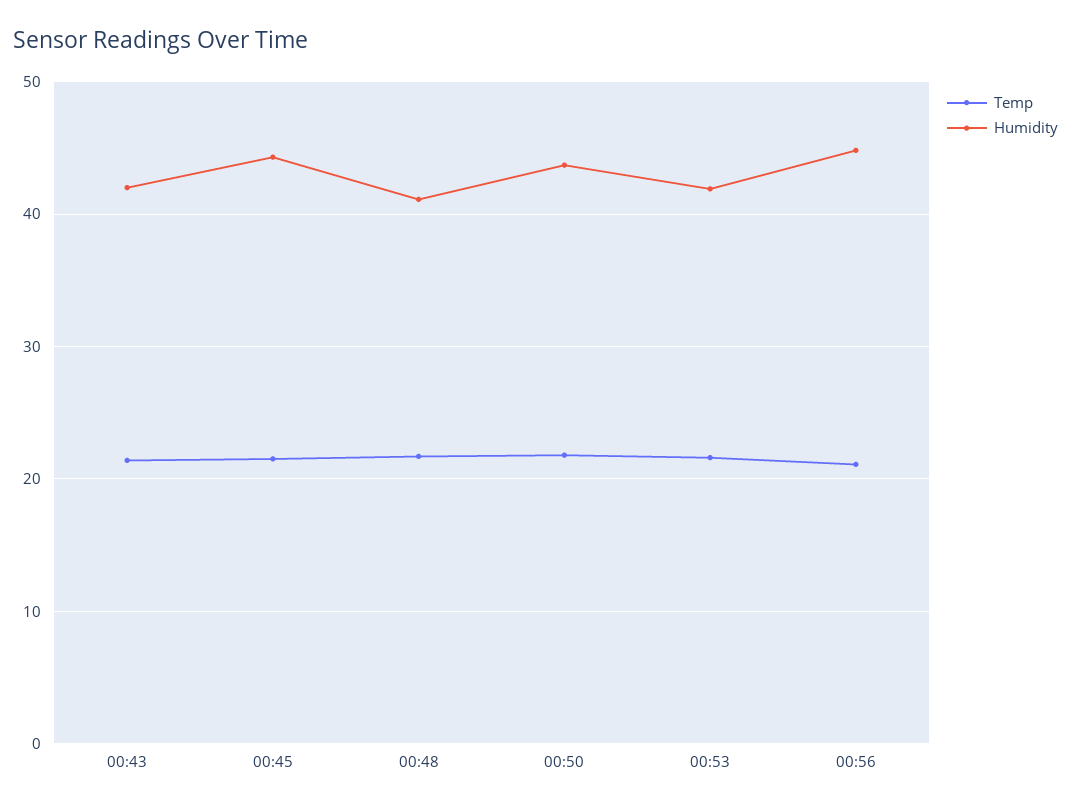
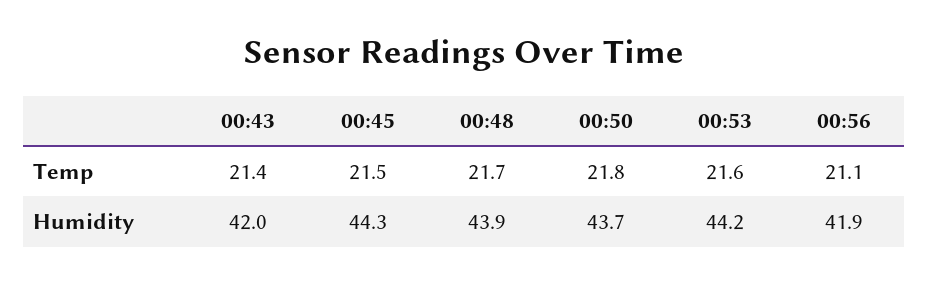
  {
    "Temp": {
      "00:43": 21.4,
      "00:45": 21.5,
      "00:48": 21.7,
      "00:50": 21.8,
      "00:53": 21.6,
      "00:56": 21.1
    },
    "Humidity": {
      "00:43": 42,
      "00:45": 44.3,
-     "00:48": 41,
+     "00:48": 43.9,
      "00:50": 43.7,
-     "00:53": 42,
+     "00:53": 44.2,
-     "00:56": 45
+     "00:56": 41.9
    }
  }

